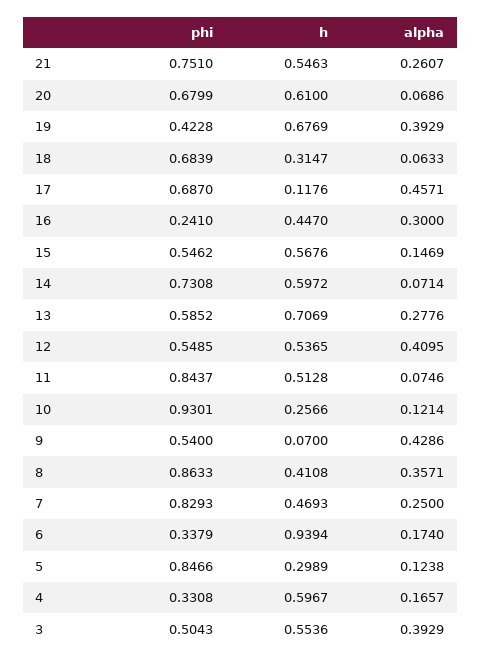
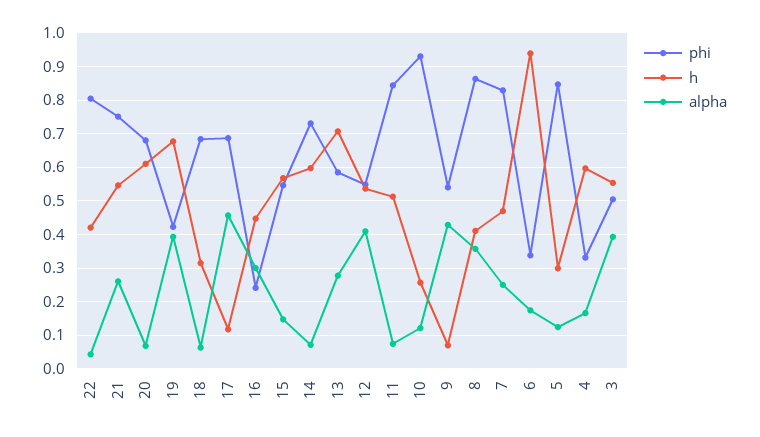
  {
    "phi": {
      "21": 0.751,
      "20": 0.6799,
      "19": 0.4228,
      "18": 0.6839,
      "17": 0.687,
      "16": 0.241,
      "15": 0.5462,
      "14": 0.7308,
      "13": 0.5852,
      "12": 0.5485,
      "11": 0.8437,
      "10": 0.9301,
      "9": 0.54,
      "8": 0.8633,
      "7": 0.8293,
      "6": 0.3379,
      "5": 0.8466,
      "4": 0.3308,
-     "3": 0.5043
+     "3": 0.5043,
+     "22": 0.8
    },
    "h": {
      "21": 0.5463,
      "20": 0.61,
      "19": 0.6769,
      "18": 0.3147,
      "17": 0.1176,
      "16": 0.447,
      "15": 0.5676,
      "14": 0.5972,
      "13": 0.7069,
      "12": 0.5365,
      "11": 0.5128,
      "10": 0.2566,
      "9": 0.07,
      "8": 0.4108,
      "7": 0.4693,
      "6": 0.9394,
      "5": 0.2989,
      "4": 0.5967,
-     "3": 0.5536
+     "3": 0.5536,
+     "22": 0.42
    },
    "alpha": {
      "21": 0.2607,
      "20": 0.0686,
      "19": 0.3929,
      "18": 0.0633,
      "17": 0.4571,
      "16": 0.3,
      "15": 0.1469,
      "14": 0.0714,
      "13": 0.2776,
      "12": 0.4095,
      "11": 0.0746,
      "10": 0.1214,
      "9": 0.4286,
      "8": 0.3571,
      "7": 0.25,
      "6": 0.174,
      "5": 0.1238,
      "4": 0.1657,
-     "3": 0.3929
+     "3": 0.3929,
+     "22": 0.04
    }
  }

